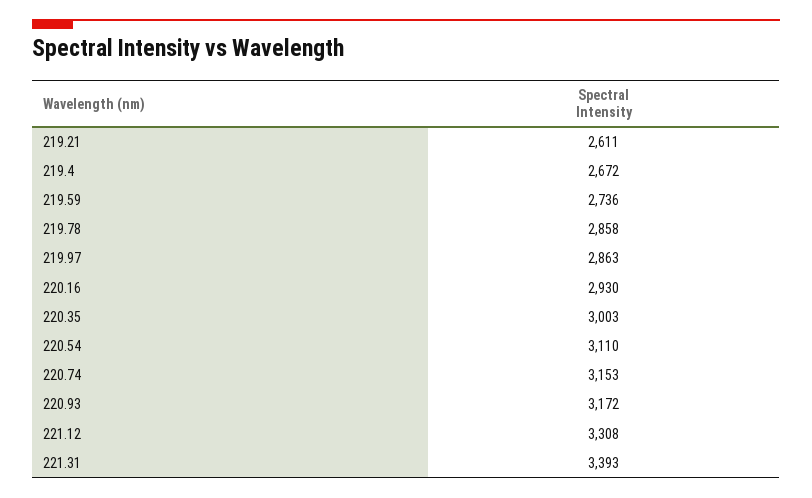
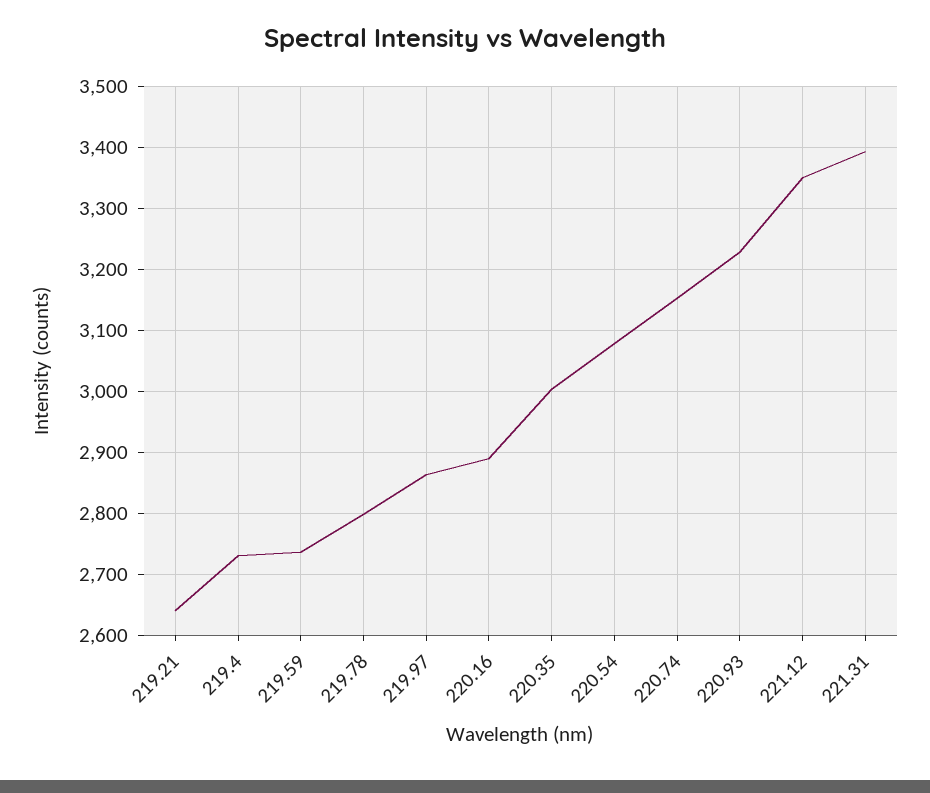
  {
-   "219.21": 2611,
+   "219.21": 2640,
-   "219.4": 2672,
+   "219.4": 2730,
    "219.59": 2736,
-   "219.78": 2858,
+   "219.78": 2800,
    "219.97": 2863,
-   "220.16": 2930,
+   "220.16": 2890,
    "220.35": 3003,
-   "220.54": 3110,
+   "220.54": 3080,
    "220.74": 3153,
-   "220.93": 3172,
+   "220.93": 3230,
-   "221.12": 3308,
+   "221.12": 3350,
    "221.31": 3393
  }

